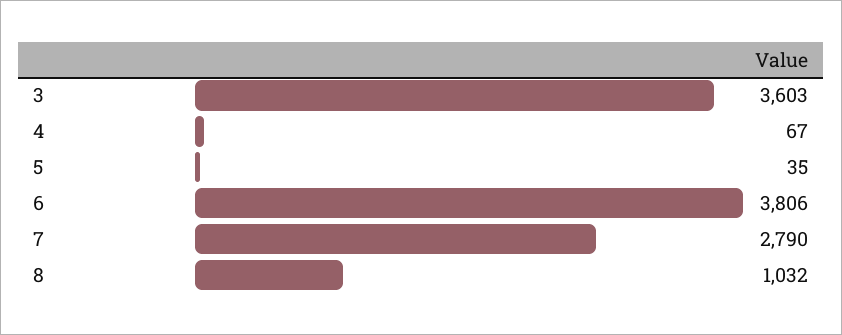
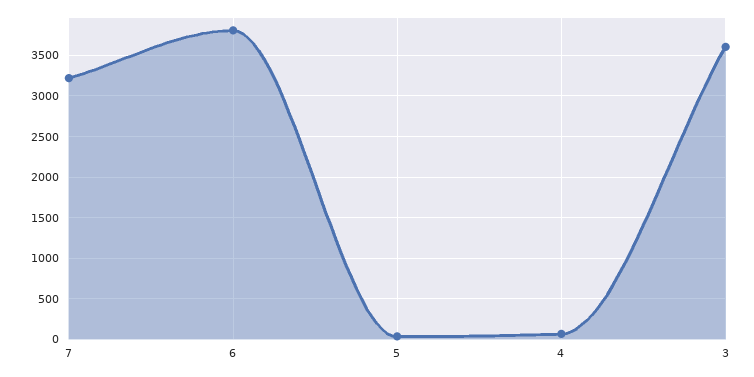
  {
    "3": 3603,
    "4": 67,
    "5": 35,
    "6": 3806,
-   "7": 2790,
+   "7": 3200
-   "8": 1032
  }

